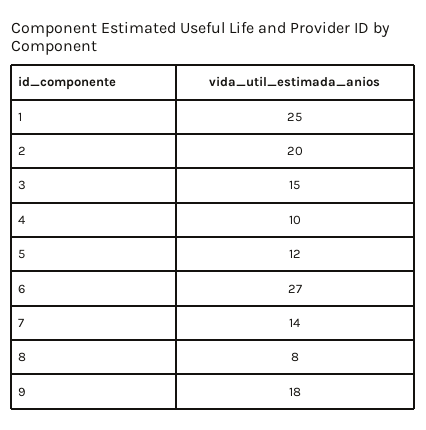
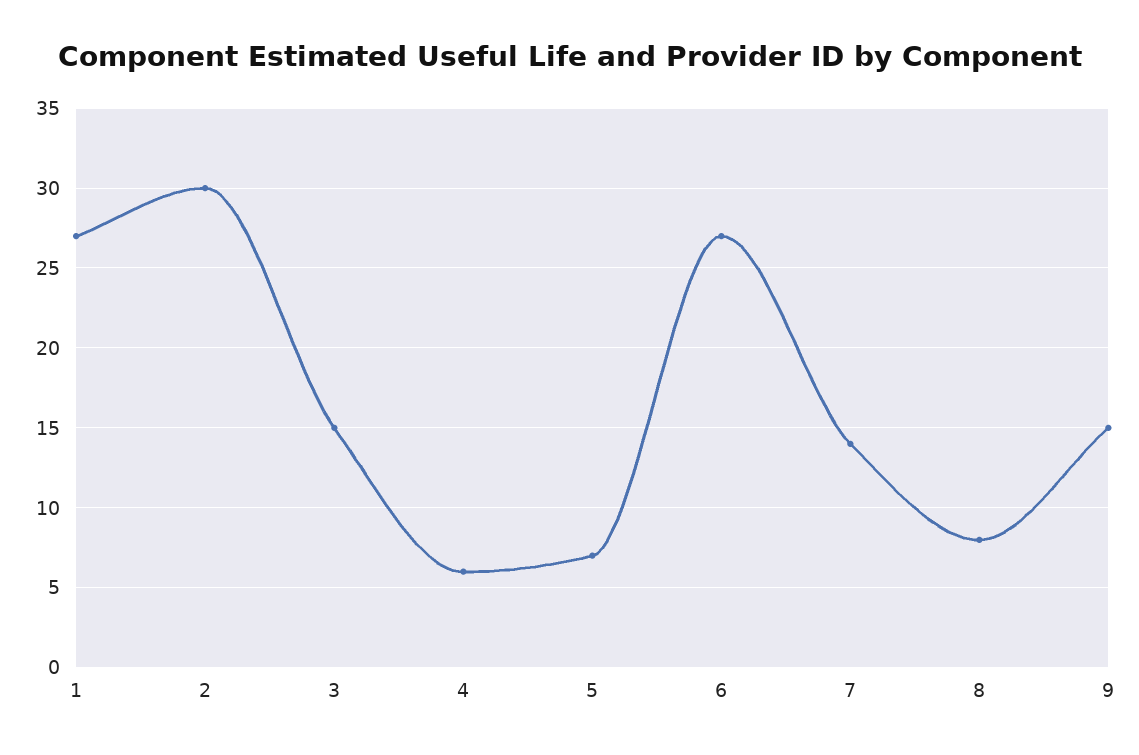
  {
-   "1": 25,
+   "1": 27,
-   "2": 20,
+   "2": 30,
    "3": 15,
-   "4": 10,
+   "4": 6,
-   "5": 12,
+   "5": 7,
    "6": 27,
    "7": 14,
    "8": 8,
-   "9": 18
+   "9": 15
  }

